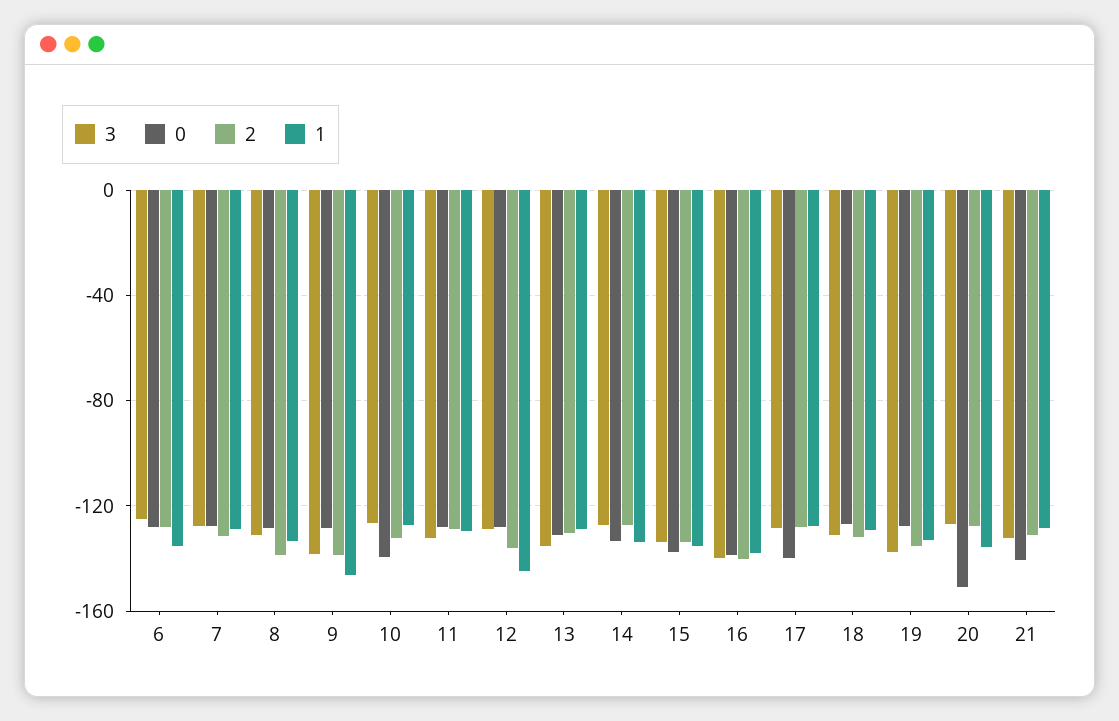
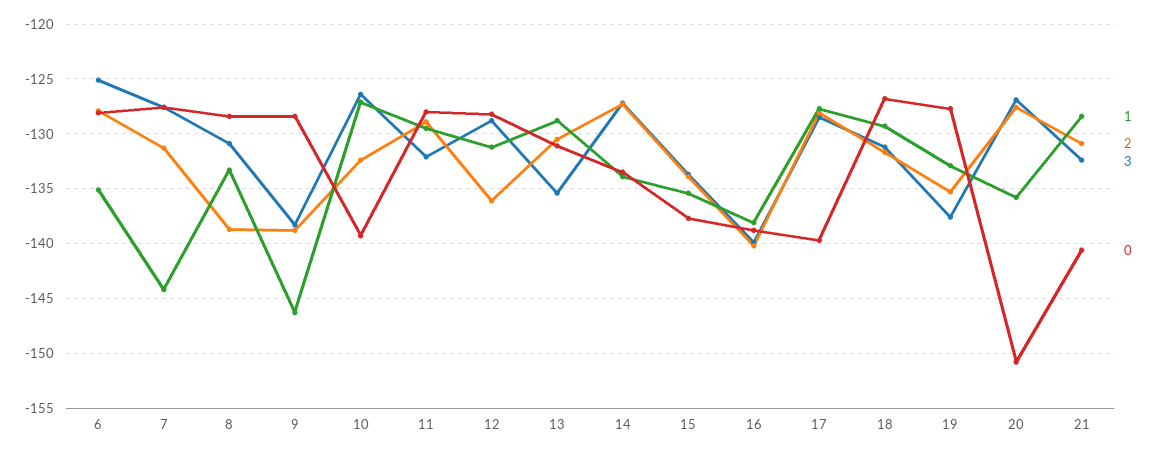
  {
    "3": {
      "6": -125,
      "7": -128,
      "8": -131,
      "9": -138,
      "10": -126,
      "11": -132,
      "12": -129,
      "13": -135,
      "14": -127,
      "15": -134,
      "16": -140,
      "17": -129,
      "18": -131,
      "19": -138,
      "20": -127,
      "21": -132
    },
    "0": {
      "6": -128,
      "7": -128,
      "8": -128,
      "9": -128,
      "10": -139,
      "11": -128,
      "12": -128,
      "13": -131,
      "14": -134,
      "15": -138,
      "16": -139,
      "17": -140,
      "18": -127,
      "19": -128,
      "20": -151,
      "21": -141
    },
    "2": {
      "6": -128,
      "7": -131,
      "8": -139,
      "9": -139,
      "10": -132,
      "11": -129,
      "12": -136,
      "13": -131,
      "14": -127,
      "15": -134,
      "16": -140,
      "17": -128,
      "18": -132,
      "19": -135,
      "20": -128,
      "21": -131
    },
    "1": {
      "6": -135,
-     "7": -130,
+     "7": -144,
      "8": -133,
      "9": -146,
      "10": -127,
      "11": -130,
-     "12": -145,
+     "12": -131,
      "13": -129,
      "14": -134,
      "15": -135,
      "16": -138,
      "17": -128,
      "18": -129,
      "19": -133,
      "20": -136,
      "21": -128
    }
  }

